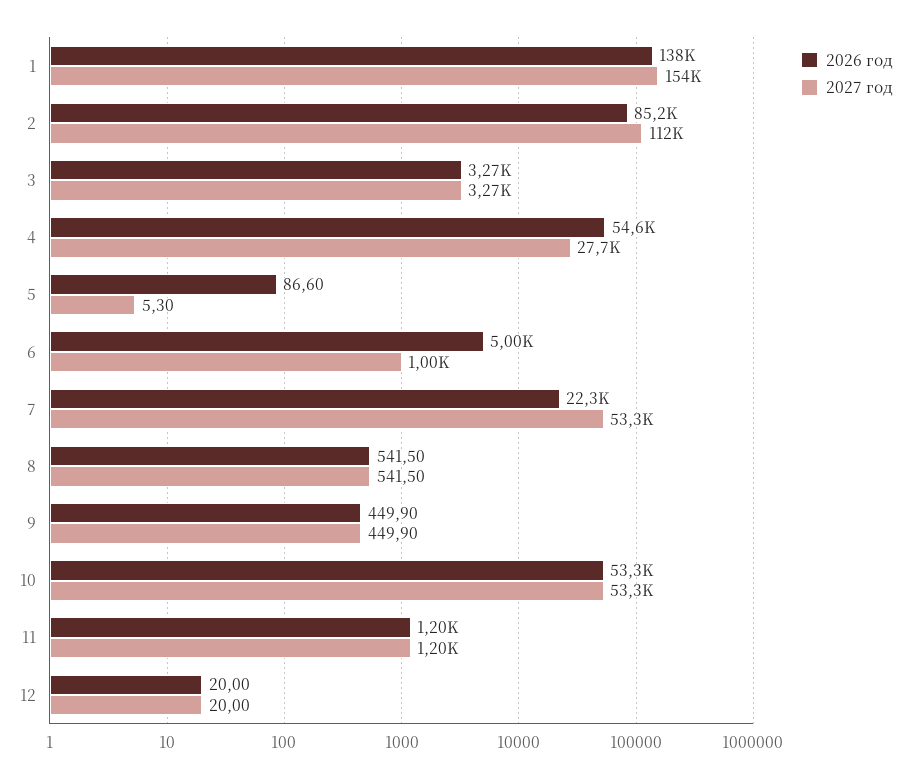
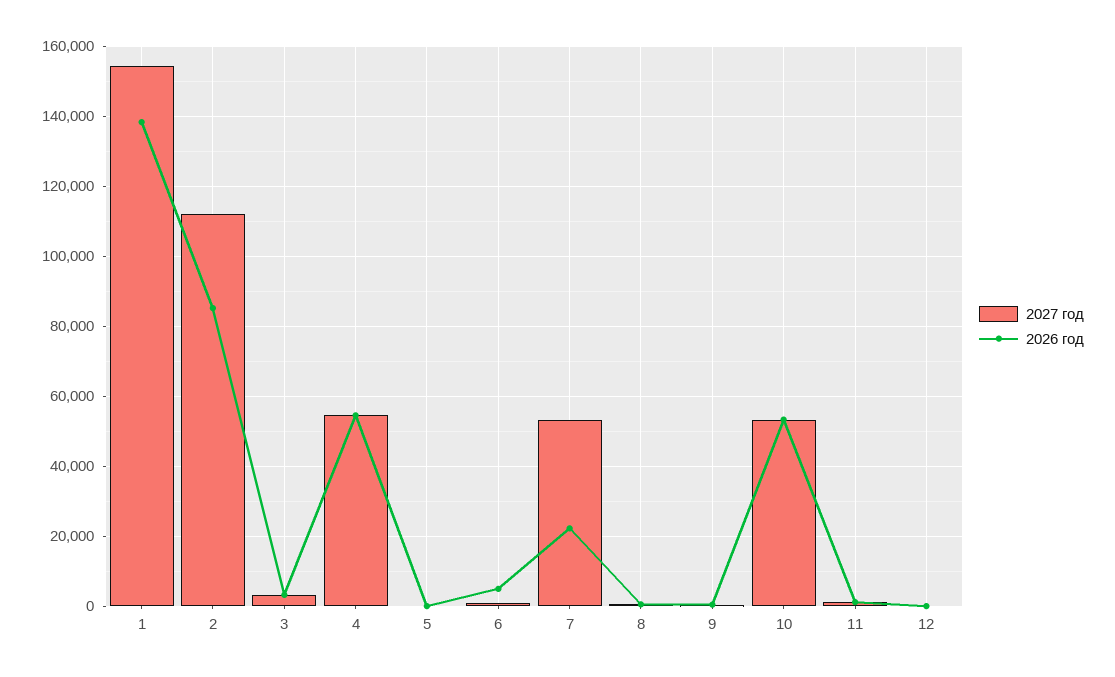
  {
    "2026 год": {
      "1": 138000,
      "2": 85200,
      "3": 3270,
      "4": 54600,
      "5": 86.6,
      "6": 5000,
      "7": 22300,
      "8": 541.5,
      "9": 449.9,
      "10": 53300,
      "11": 1200,
      "12": 20
    },
    "2027 год": {
      "1": 154000,
      "2": 112000,
      "3": 3270,
-     "4": 27700,
+     "4": 54000,
      "5": 5.3,
      "6": 1000,
      "7": 53300,
      "8": 541.5,
      "9": 449.9,
      "10": 53300,
      "11": 1200,
      "12": 20
    }
  }

